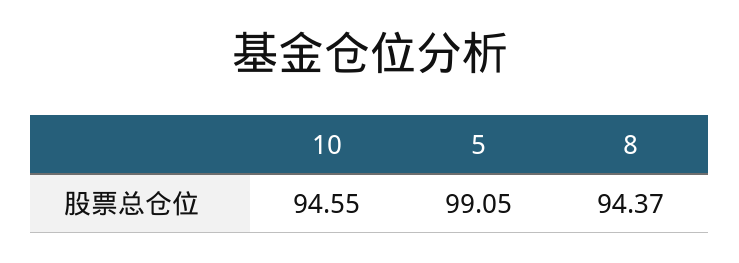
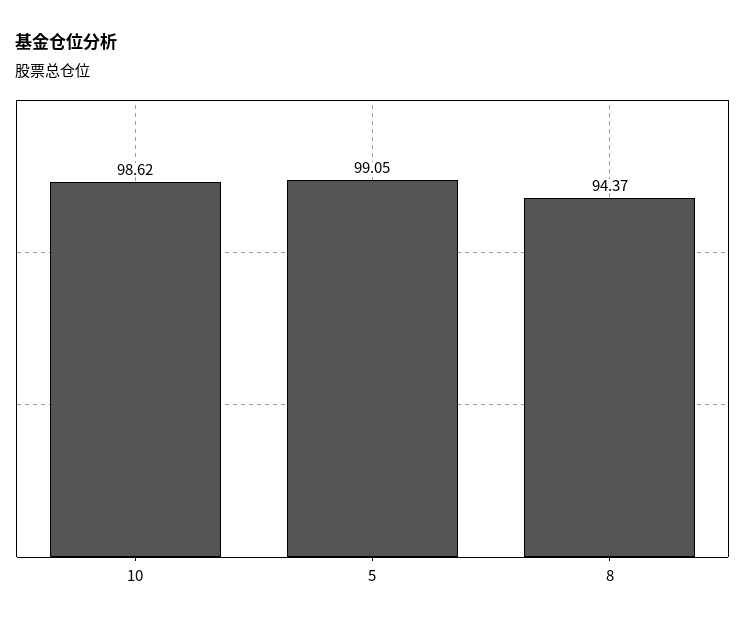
  {
-   "10": 94.55,
+   "10": 98.62,
    "5": 99.05,
    "8": 94.37
  }

